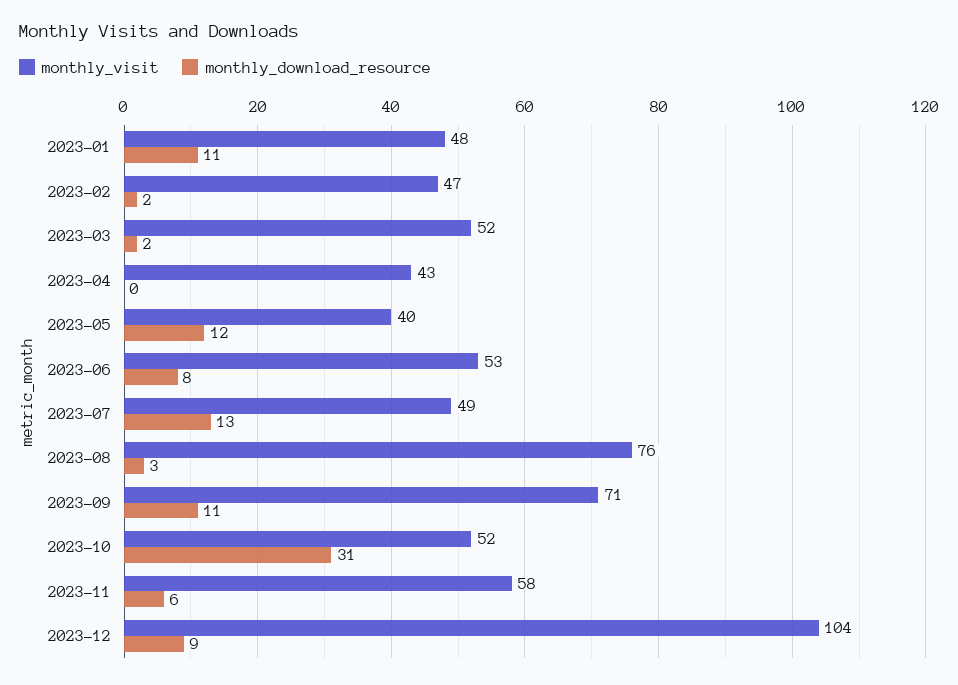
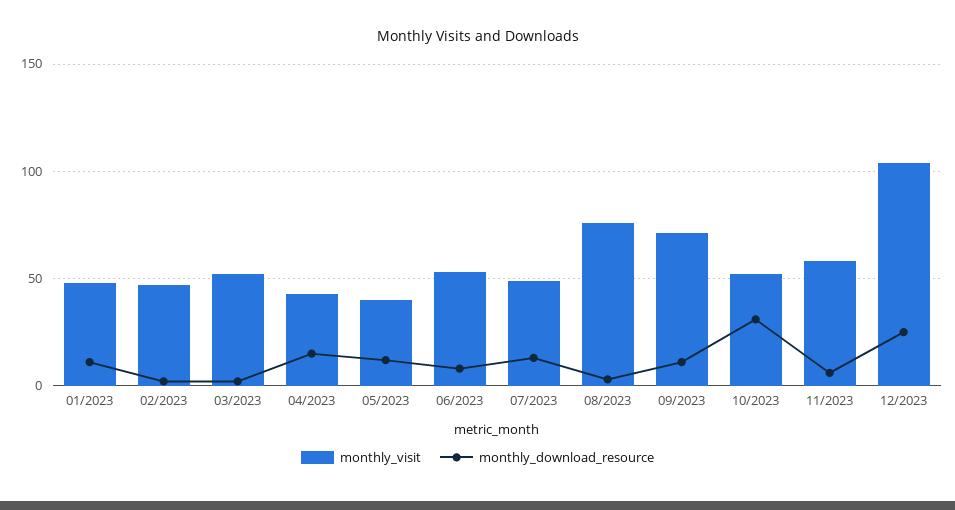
  {
    "monthly_visit": {
      "2023-01": 48,
      "2023-02": 47,
      "2023-03": 52,
      "2023-04": 43,
      "2023-05": 40,
      "2023-06": 53,
      "2023-07": 49,
      "2023-08": 76,
      "2023-09": 71,
      "2023-10": 52,
      "2023-11": 58,
      "2023-12": 104
    },
    "monthly_download_resource": {
      "2023-01": 11,
      "2023-02": 2,
      "2023-03": 2,
-     "2023-04": 0,
+     "2023-04": 15,
      "2023-05": 12,
      "2023-06": 8,
      "2023-07": 13,
      "2023-08": 3,
      "2023-09": 11,
      "2023-10": 31,
      "2023-11": 6,
-     "2023-12": 9
+     "2023-12": 25
    }
  }

